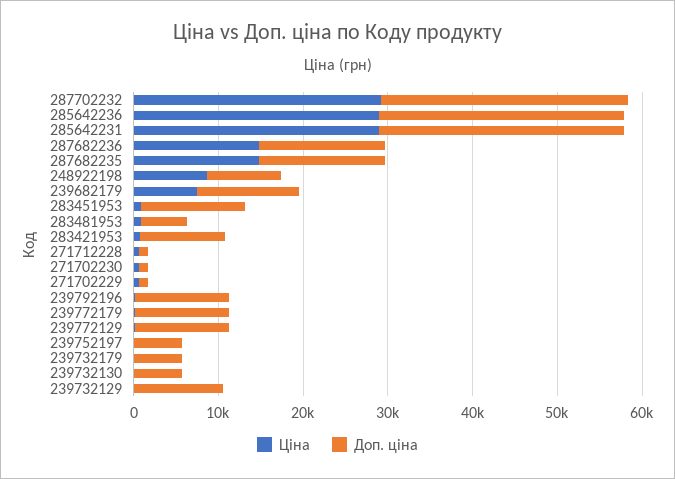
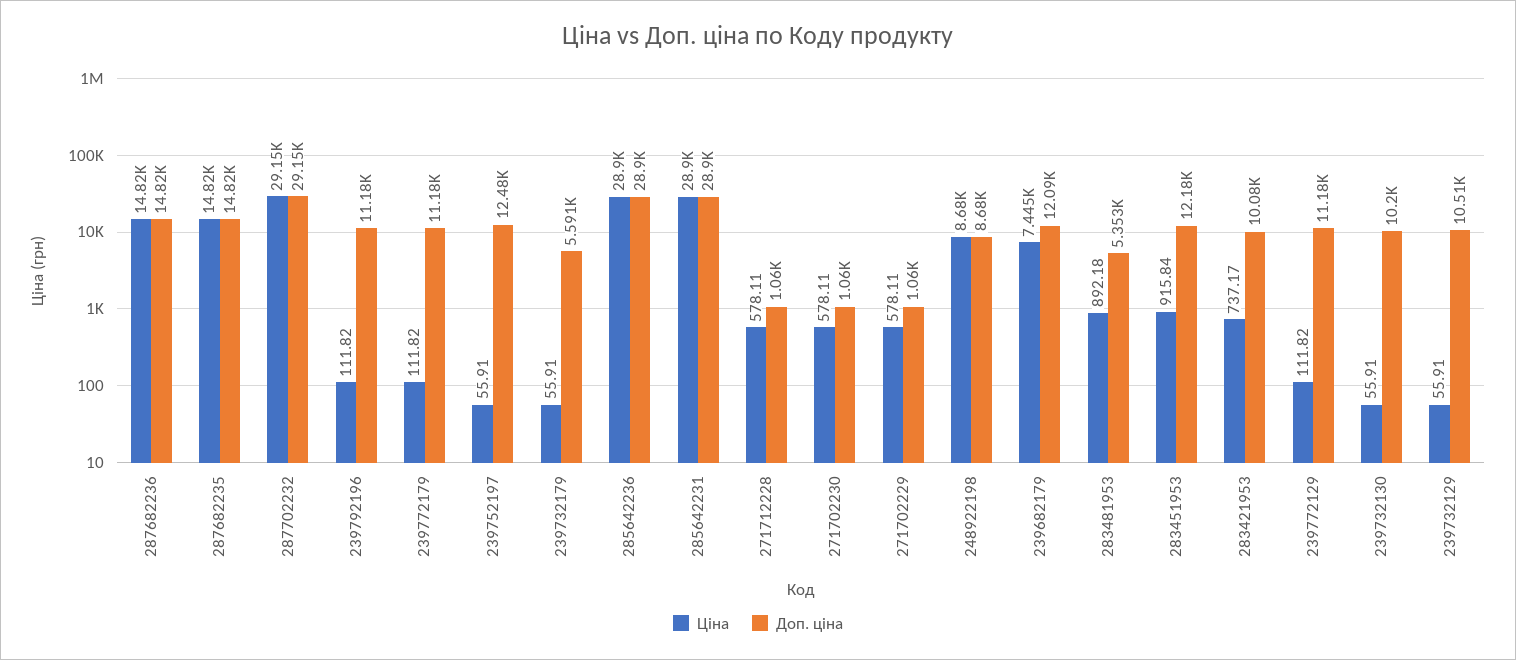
  {
    "Ціна": {
      "287702232": 29150,
      "285642236": 28900,
      "285642231": 28900,
      "287682236": 14820,
      "287682235": 14820,
      "248922198": 8680,
      "239682179": 7445,
      "283451953": 915.84,
      "283481953": 892.18,
      "283421953": 737.17,
      "271712228": 578.11,
      "271702230": 578.11,
      "271702229": 578.11,
      "239792196": 111.82,
      "239772179": 111.82,
      "239772129": 111.82,
      "239752197": 55.91,
      "239732179": 55.91,
      "239732130": 55.91,
      "239732129": 55.91
    },
    "Доп. ціна": {
      "287702232": 29150,
      "285642236": 28900,
      "285642231": 28900,
      "287682236": 14820,
      "287682235": 14820,
      "248922198": 8680,
      "239682179": 12090,
      "283451953": 12180,
      "283481953": 5353,
      "283421953": 10080,
      "271712228": 1060,
      "271702230": 1060,
      "271702229": 1060,
      "239792196": 11180,
      "239772179": 11180,
      "239772129": 11180,
-     "239752197": 6000,
+     "239752197": 12480,
      "239732179": 5591,
-     "239732130": 6000,
+     "239732130": 10200,
      "239732129": 10510
    }
  }

